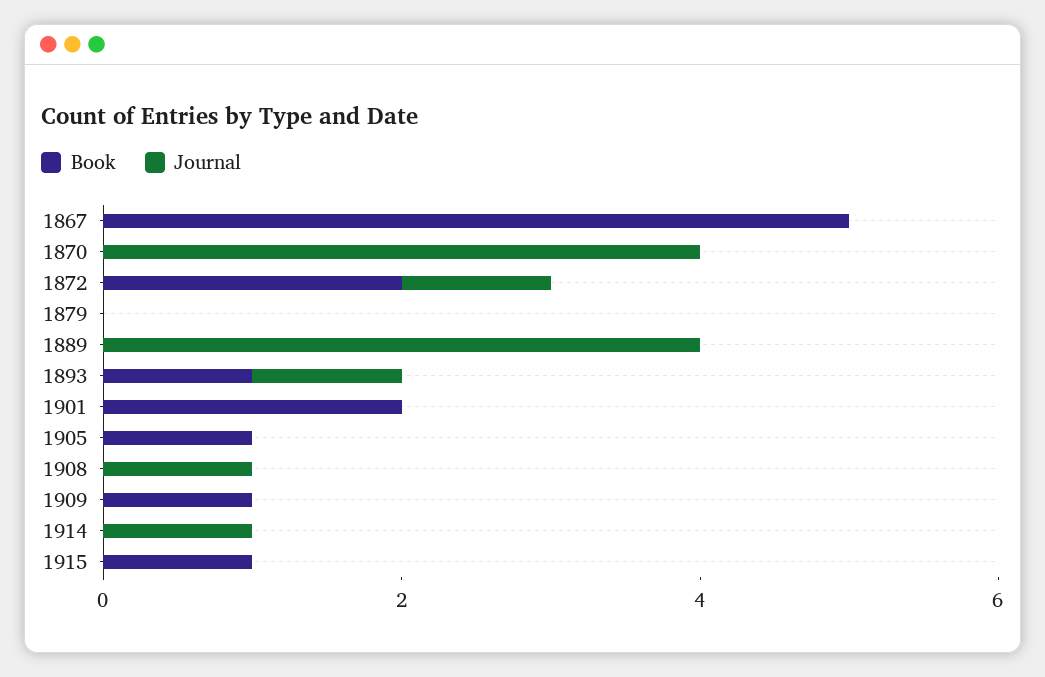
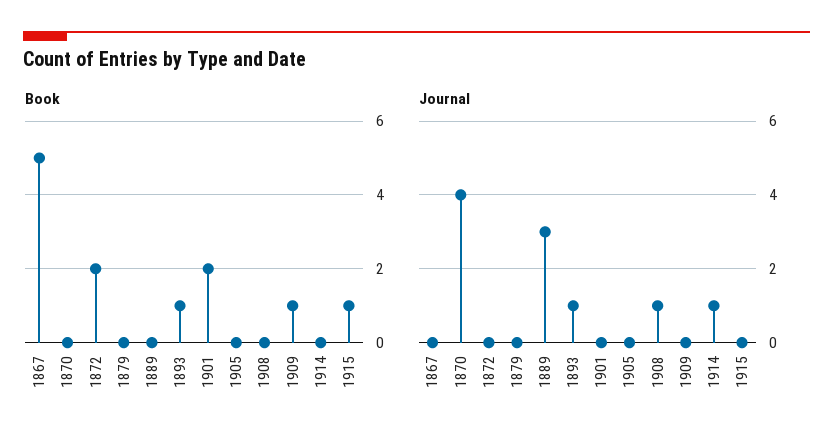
  {
    "Book": {
      "1867": 5,
      "1870": 0,
      "1872": 2,
      "1879": 0,
      "1889": 0,
      "1893": 1,
      "1901": 2,
-     "1905": 1,
+     "1905": 0,
      "1908": 0,
      "1909": 1,
      "1914": 0,
      "1915": 1
    },
    "Journal": {
      "1867": 0,
      "1870": 4,
-     "1872": 1,
+     "1872": 0,
      "1879": 0,
-     "1889": 4,
+     "1889": 3,
      "1893": 1,
      "1901": 0,
      "1905": 0,
      "1908": 1,
      "1909": 0,
      "1914": 1,
      "1915": 0
    }
  }

